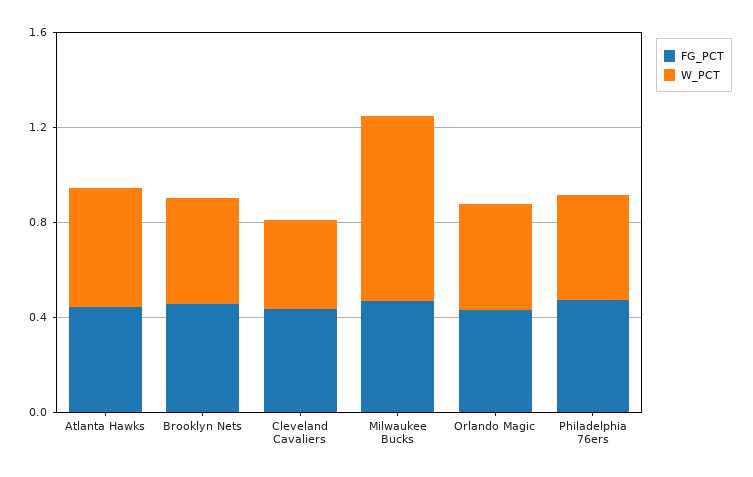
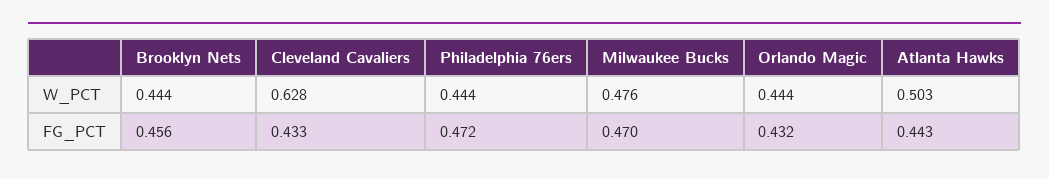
  {
    "FG_PCT": {
      "Atlanta Hawks": 0.443,
      "Brooklyn Nets": 0.456,
      "Cleveland Cavaliers": 0.433,
      "Milwaukee Bucks": 0.47,
      "Orlando Magic": 0.432,
      "Philadelphia 76ers": 0.472
    },
    "W_PCT": {
      "Atlanta Hawks": 0.503,
      "Brooklyn Nets": 0.444,
-     "Cleveland Cavaliers": 0.4,
+     "Cleveland Cavaliers": 0.628,
-     "Milwaukee Bucks": 0.8,
+     "Milwaukee Bucks": 0.476,
      "Orlando Magic": 0.444,
      "Philadelphia 76ers": 0.444
    }
  }

